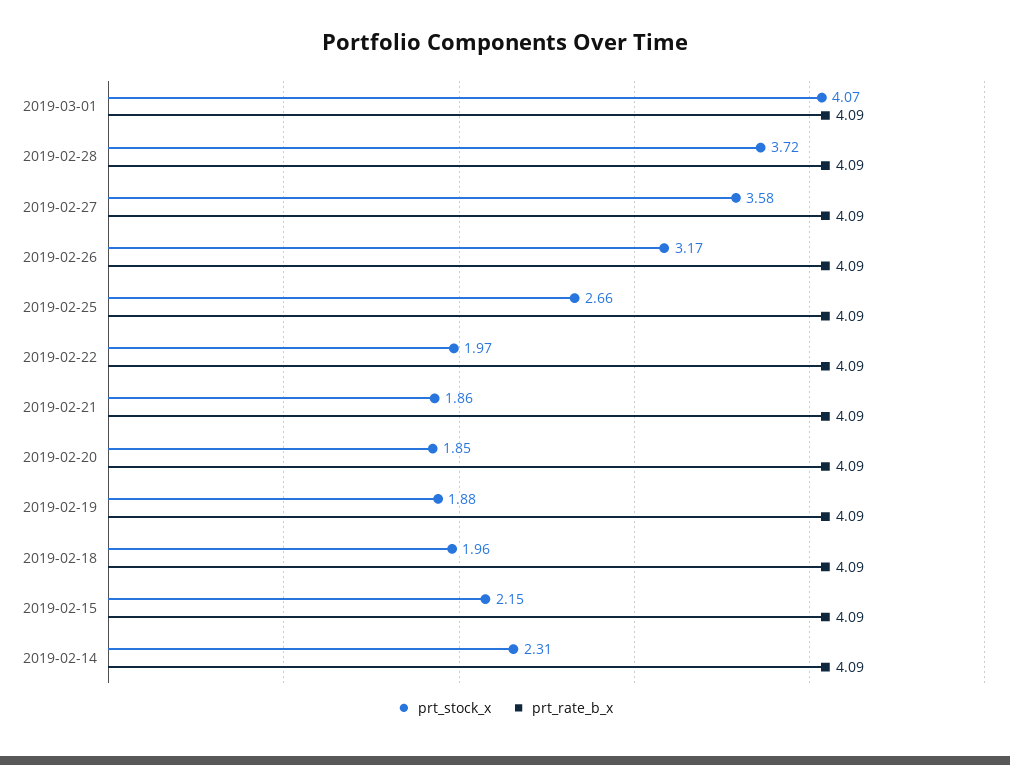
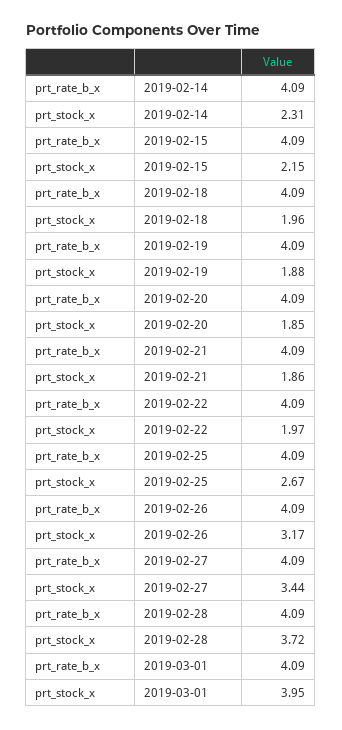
  {
    "prt_stock_x": {
-     "2019-03-01": 4.07,
+     "2019-03-01": 3.95,
      "2019-02-28": 3.72,
-     "2019-02-27": 3.58,
+     "2019-02-27": 3.44,
      "2019-02-26": 3.17,
-     "2019-02-25": 2.66,
+     "2019-02-25": 2.67,
      "2019-02-22": 1.97,
      "2019-02-21": 1.86,
      "2019-02-20": 1.85,
      "2019-02-19": 1.88,
      "2019-02-18": 1.96,
      "2019-02-15": 2.15,
      "2019-02-14": 2.31
    },
    "prt_rate_b_x": {
      "2019-03-01": 4.09,
      "2019-02-28": 4.09,
      "2019-02-27": 4.09,
      "2019-02-26": 4.09,
      "2019-02-25": 4.09,
      "2019-02-22": 4.09,
      "2019-02-21": 4.09,
      "2019-02-20": 4.09,
      "2019-02-19": 4.09,
      "2019-02-18": 4.09,
      "2019-02-15": 4.09,
      "2019-02-14": 4.09
    }
  }

